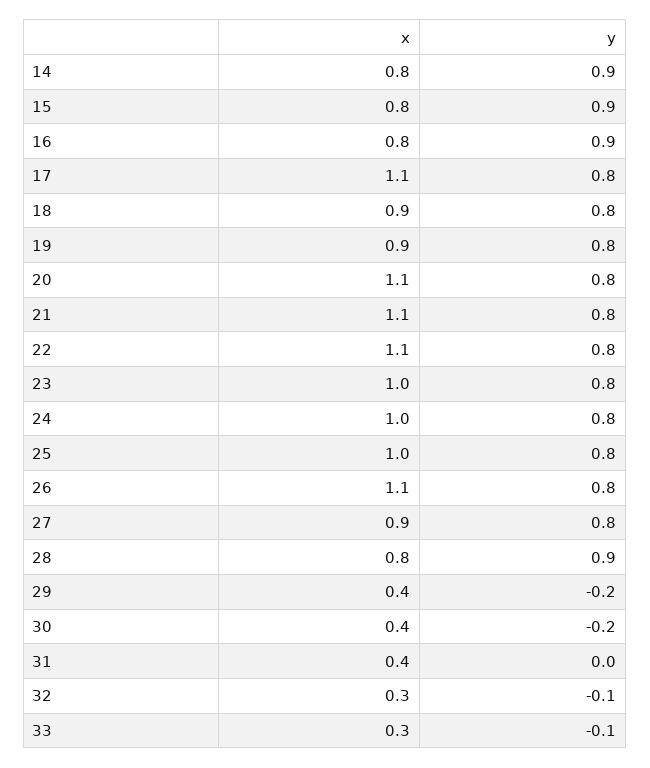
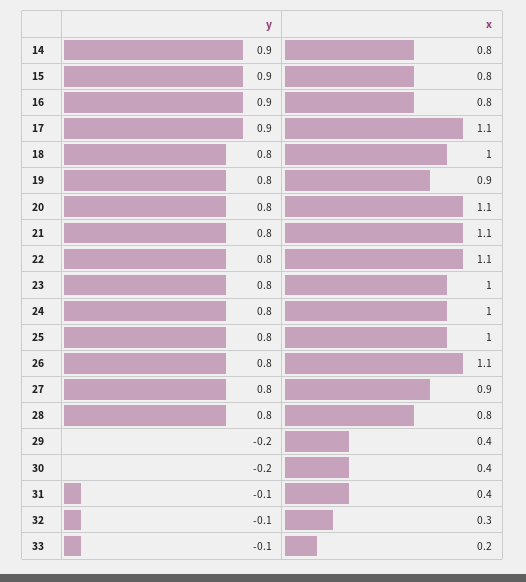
  {
    "x": {
      "14": 0.8,
      "15": 0.8,
      "16": 0.8,
      "17": 1.1,
-     "18": 0.9,
+     "18": 1,
      "19": 0.9,
      "20": 1.1,
      "21": 1.1,
      "22": 1.1,
      "23": 1,
      "24": 1,
      "25": 1,
      "26": 1.1,
      "27": 0.9,
      "28": 0.8,
      "29": 0.4,
      "30": 0.4,
      "31": 0.4,
      "32": 0.3,
-     "33": 0.3
+     "33": 0.2
    },
    "y": {
      "14": 0.9,
      "15": 0.9,
      "16": 0.9,
-     "17": 0.8,
+     "17": 0.9,
      "18": 0.8,
      "19": 0.8,
      "20": 0.8,
      "21": 0.8,
      "22": 0.8,
      "23": 0.8,
      "24": 0.8,
      "25": 0.8,
      "26": 0.8,
      "27": 0.8,
-     "28": 0.9,
+     "28": 0.8,
      "29": -0.2,
      "30": -0.2,
-     "31": 0,
+     "31": -0.1,
      "32": -0.1,
      "33": -0.1
    }
  }

